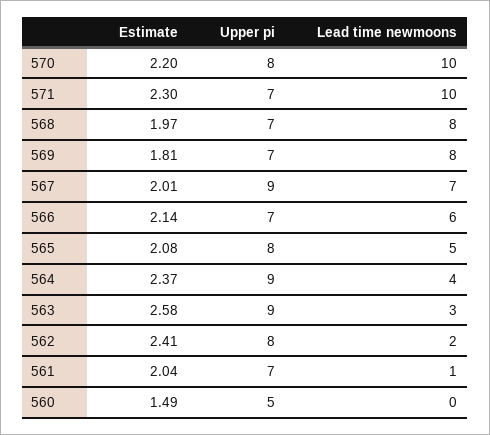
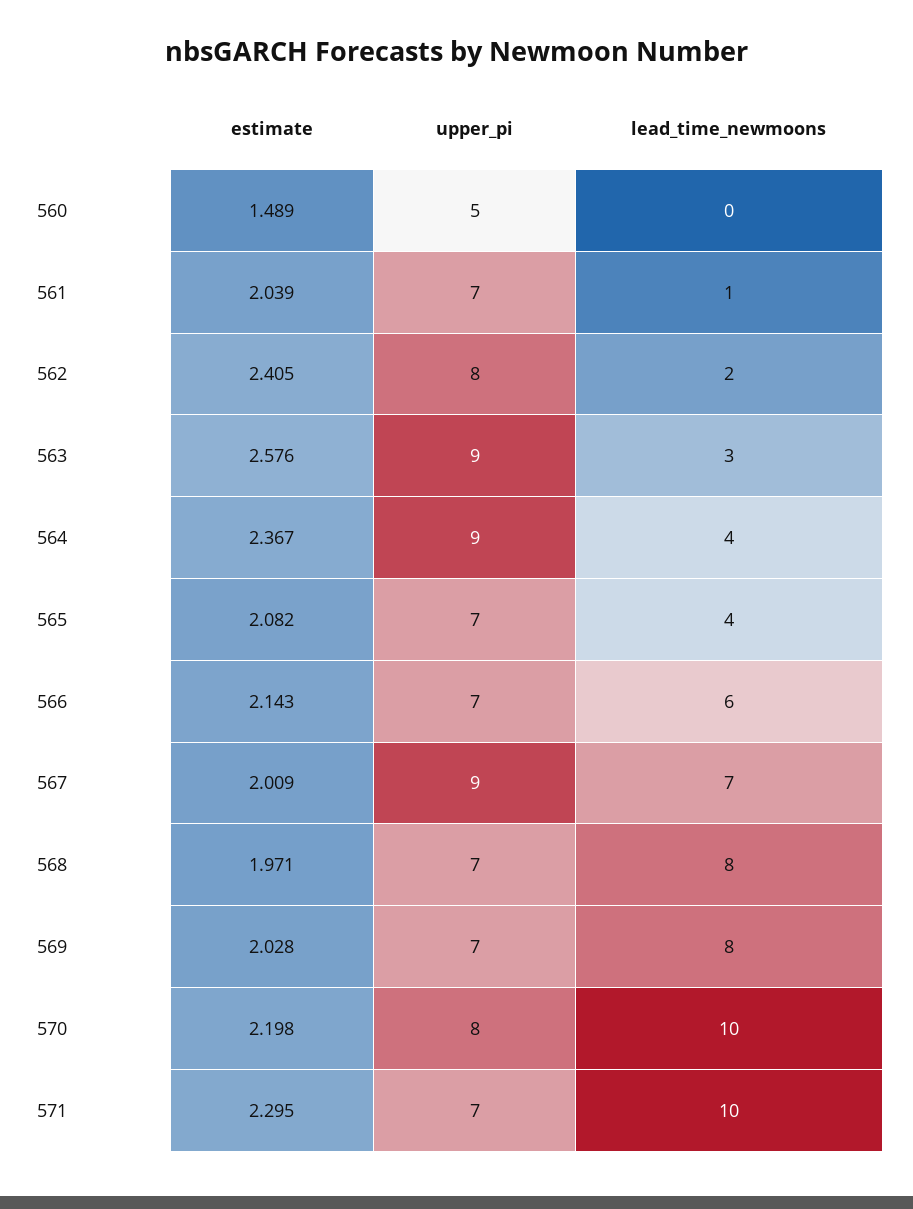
  {
    "Estimate": {
      "570": 2.198,
      "571": 2.295,
      "568": 1.971,
-     "569": 1.81,
+     "569": 2.028,
      "567": 2.009,
      "566": 2.143,
      "565": 2.082,
      "564": 2.367,
      "563": 2.576,
      "562": 2.405,
      "561": 2.039,
      "560": 1.489
    },
    "Upper pi": {
      "570": 8,
      "571": 7,
      "568": 7,
      "569": 7,
      "567": 9,
      "566": 7,
-     "565": 8,
+     "565": 7,
      "564": 9,
      "563": 9,
      "562": 8,
      "561": 7,
      "560": 5
    },
    "Lead time newmoons": {
      "570": 10,
      "571": 10,
      "568": 8,
      "569": 8,
      "567": 7,
      "566": 6,
-     "565": 5,
+     "565": 4,
      "564": 4,
      "563": 3,
      "562": 2,
      "561": 1,
      "560": 0
    }
  }

